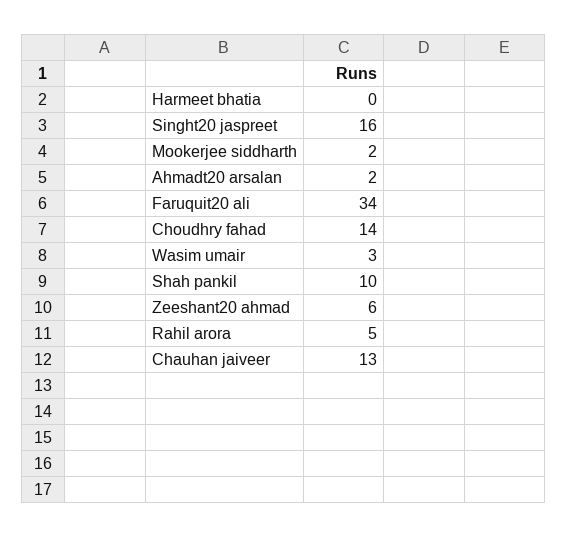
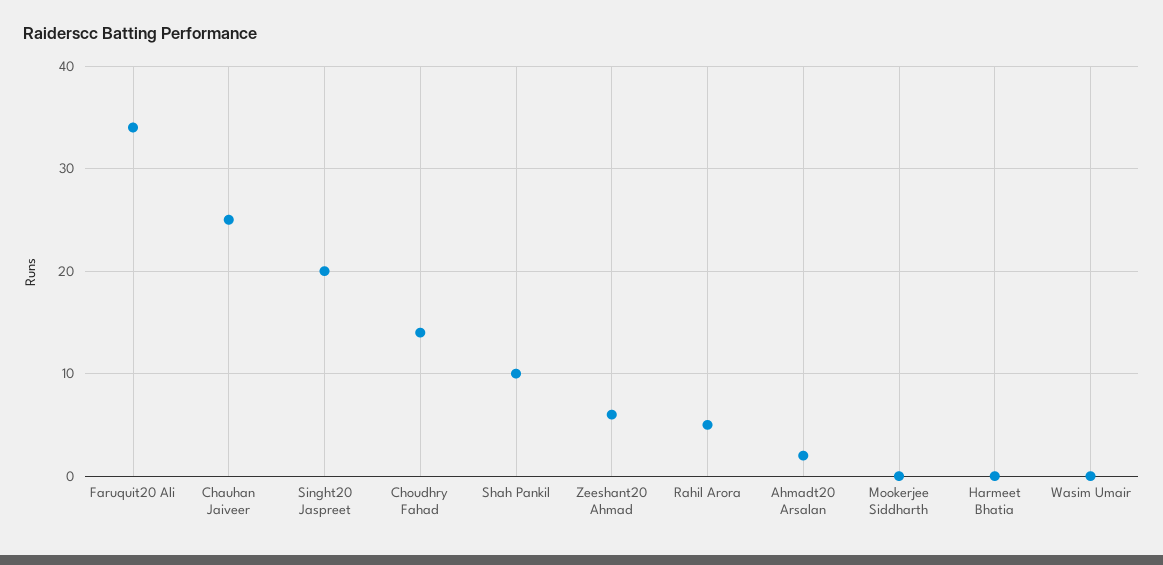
  {
    "Harmeet bhatia": 0,
-   "Singht20 jaspreet": 16,
+   "Singht20 jaspreet": 20,
-   "Mookerjee siddharth": 2,
+   "Mookerjee siddharth": 0,
    "Ahmadt20 arsalan": 2,
    "Faruquit20 ali": 34,
    "Choudhry fahad": 14,
-   "Wasim umair": 3,
+   "Wasim umair": 0,
    "Shah pankil": 10,
    "Zeeshant20 ahmad": 6,
    "Rahil arora": 5,
-   "Chauhan jaiveer": 13
+   "Chauhan jaiveer": 25
  }

